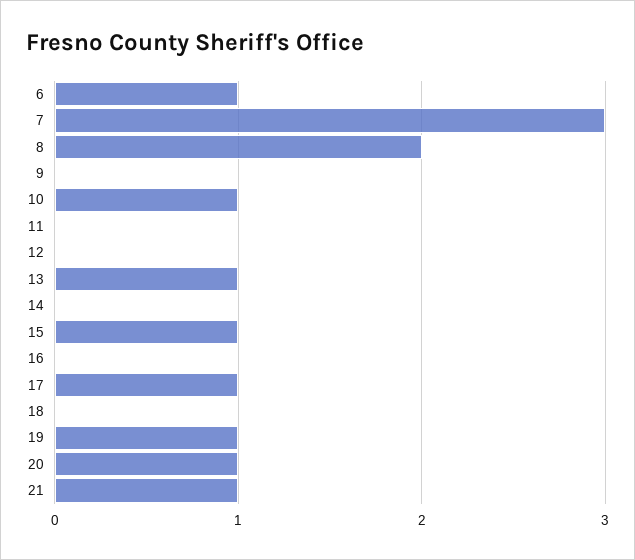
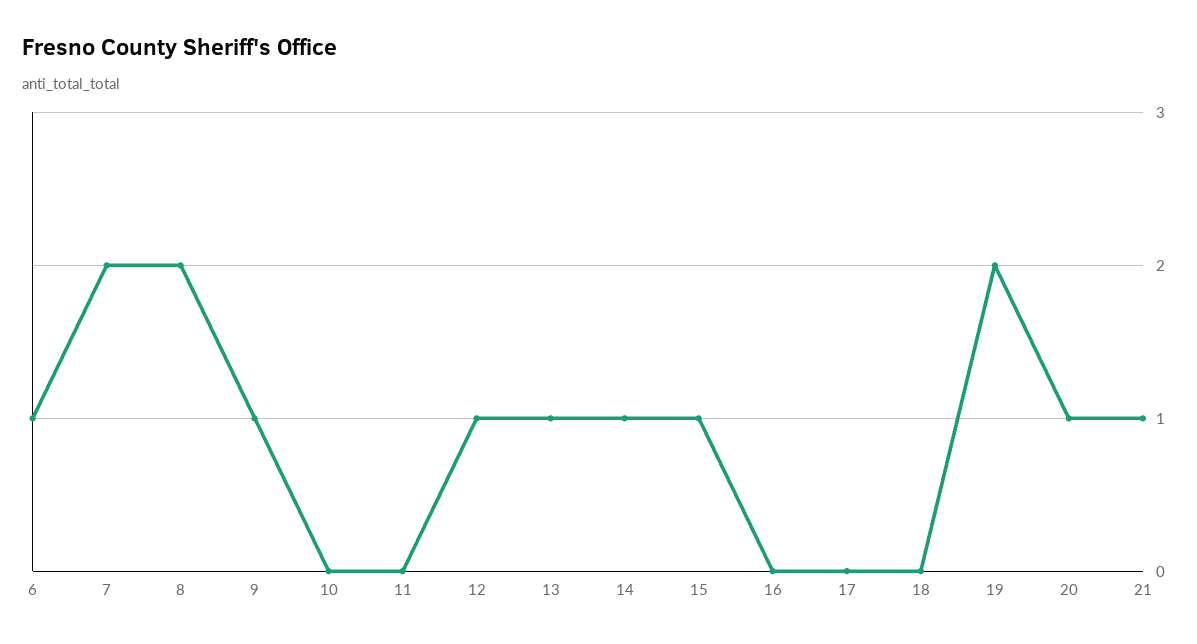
  {
    "6": 1,
-   "7": 3,
+   "7": 2,
    "8": 2,
-   "9": 0,
+   "9": 1,
-   "10": 1,
+   "10": 0,
    "11": 0,
-   "12": 0,
+   "12": 1,
    "13": 1,
-   "14": 0,
+   "14": 1,
    "15": 1,
    "16": 0,
-   "17": 1,
+   "17": 0,
    "18": 0,
-   "19": 1,
+   "19": 2,
    "20": 1,
    "21": 1
  }

